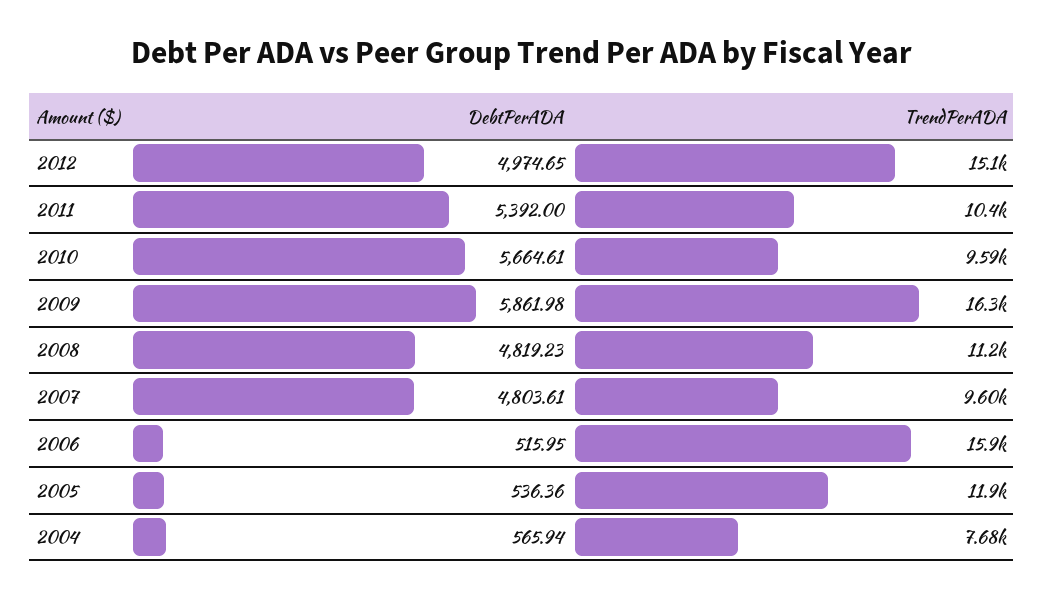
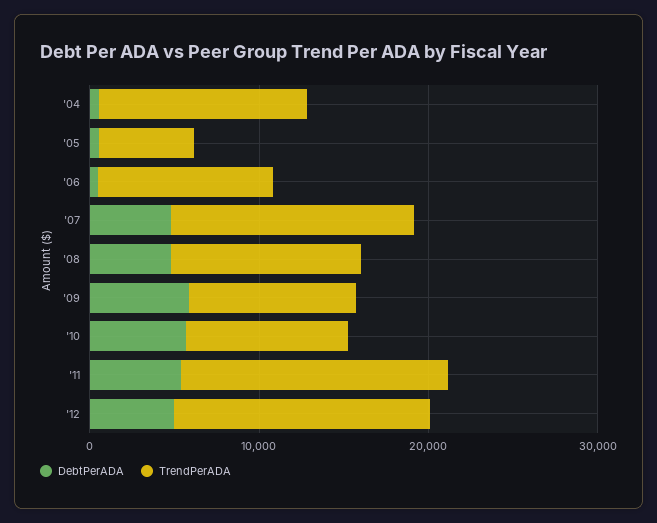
  {
    "DebtPerADA": {
      "2012": 4974.65,
      "2011": 5392,
      "2010": 5664.61,
      "2009": 5861.98,
      "2008": 4819.23,
      "2007": 4803.61,
      "2006": 515.95,
      "2005": 536.36,
      "2004": 565.94
    },
    "TrendPerADA": {
      "2012": 15100,
-     "2011": 10400,
+     "2011": 16000,
      "2010": 9590,
-     "2009": 16300,
+     "2009": 10000,
      "2008": 11200,
-     "2007": 9600,
+     "2007": 14000,
-     "2006": 15900,
+     "2006": 10000,
-     "2005": 11900,
+     "2005": 6000,
-     "2004": 7680
+     "2004": 12000
    }
  }

